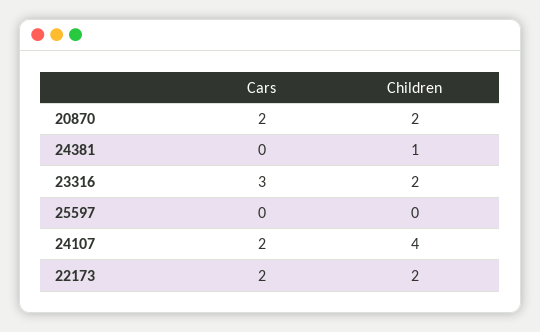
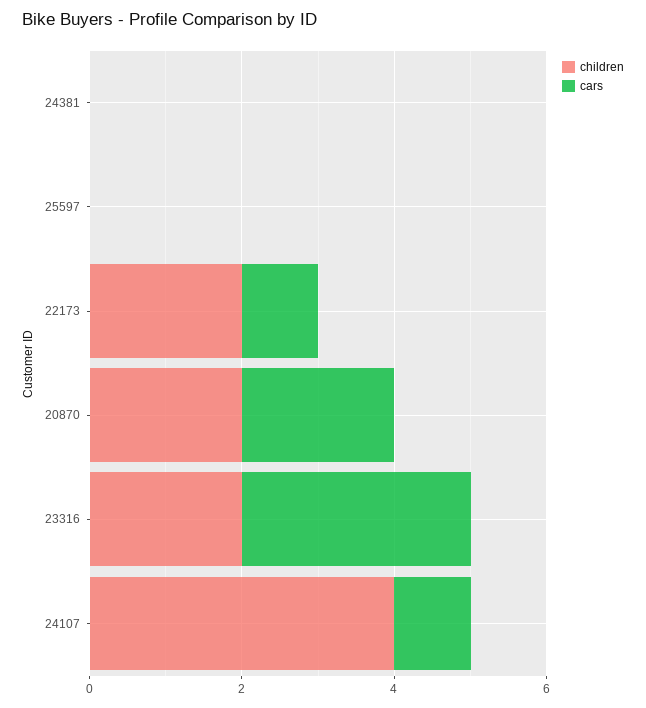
  {
    "Cars": {
      "20870": 2,
      "24381": 0,
      "23316": 3,
      "25597": 0,
-     "24107": 2,
+     "24107": 1,
-     "22173": 2
+     "22173": 1
    },
    "Children": {
      "20870": 2,
-     "24381": 1,
+     "24381": 0,
      "23316": 2,
      "25597": 0,
      "24107": 4,
      "22173": 2
    }
  }

